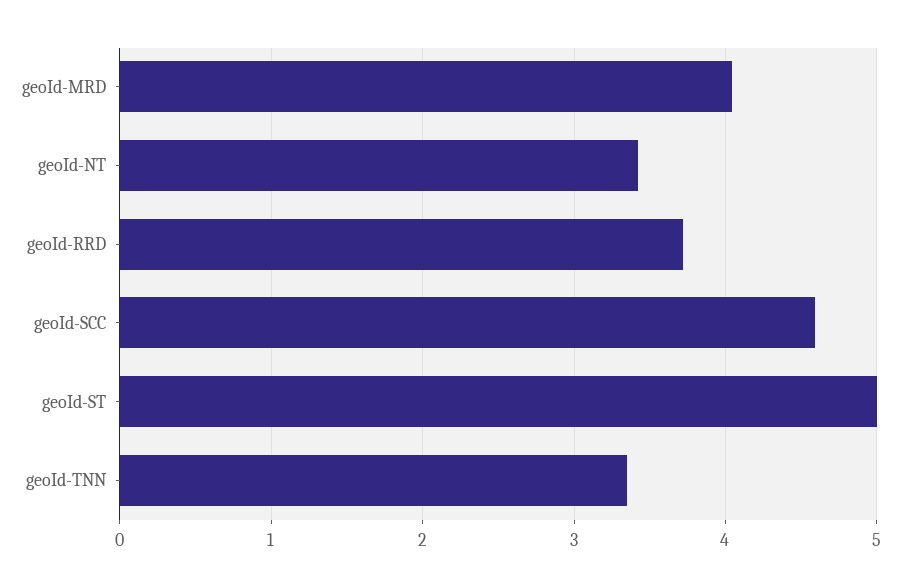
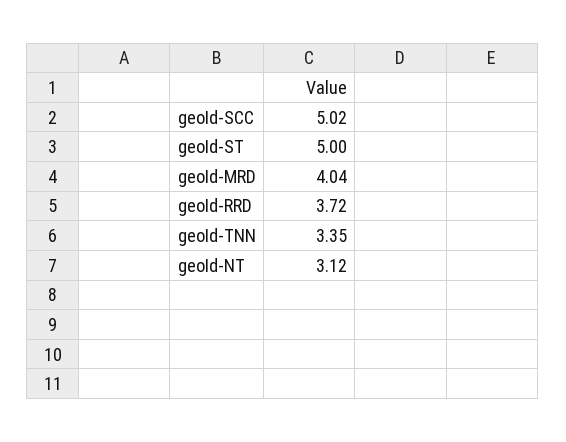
  {
    "geoId-MRD": 4.04,
-   "geoId-NT": 3.4,
+   "geoId-NT": 3.12,
    "geoId-RRD": 3.72,
-   "geoId-SCC": 4.6,
+   "geoId-SCC": 5.02,
    "geoId-ST": 5,
    "geoId-TNN": 3.35
  }

